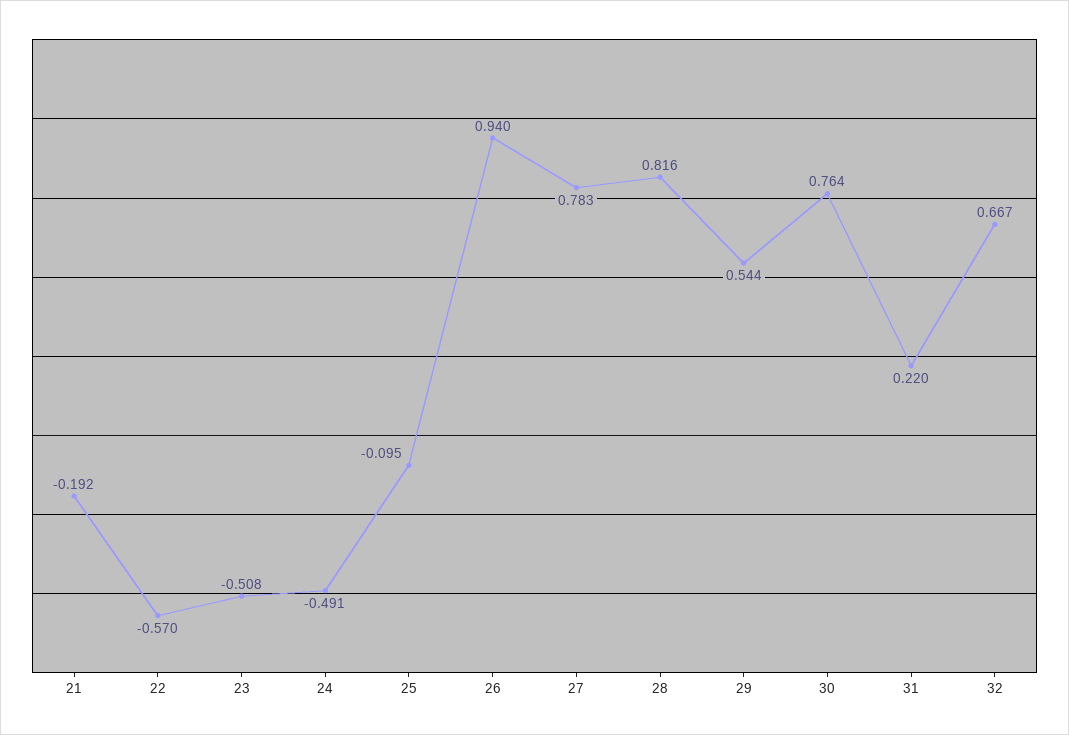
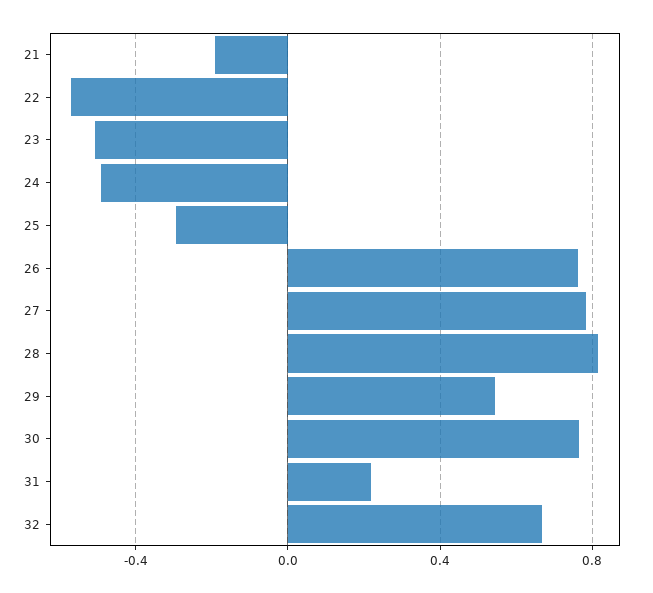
  {
    "21": -0.192,
    "22": -0.57,
    "23": -0.508,
    "24": -0.491,
-   "25": -0.095,
+   "25": -0.3,
-   "26": 0.94,
+   "26": 0.75,
    "27": 0.783,
    "28": 0.816,
    "29": 0.544,
    "30": 0.764,
    "31": 0.22,
    "32": 0.667
  }

